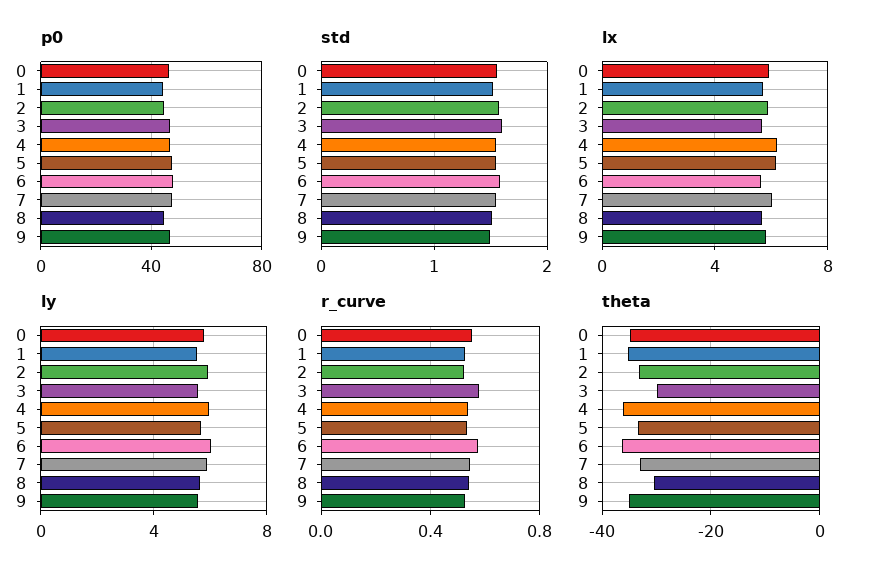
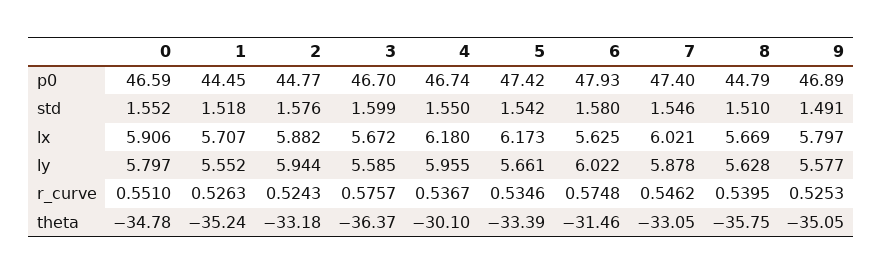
  {
    "p0": {
      "0": 46.59,
      "1": 44.45,
      "2": 44.77,
      "3": 46.7,
      "4": 46.74,
      "5": 47.42,
      "6": 47.93,
      "7": 47.4,
      "8": 44.79,
      "9": 46.89
    },
    "std": {
      "0": 1.552,
      "1": 1.518,
      "2": 1.576,
      "3": 1.599,
      "4": 1.55,
      "5": 1.542,
      "6": 1.58,
      "7": 1.546,
      "8": 1.51,
      "9": 1.491
    },
    "lx": {
      "0": 5.906,
      "1": 5.707,
      "2": 5.882,
      "3": 5.672,
      "4": 6.18,
      "5": 6.173,
      "6": 5.625,
      "7": 6.021,
      "8": 5.669,
      "9": 5.797
    },
    "ly": {
      "0": 5.797,
      "1": 5.552,
      "2": 5.944,
      "3": 5.585,
      "4": 5.955,
      "5": 5.661,
      "6": 6.022,
      "7": 5.878,
      "8": 5.628,
      "9": 5.577
    },
    "r_curve": {
      "0": 0.551,
      "1": 0.5263,
      "2": 0.5243,
      "3": 0.5757,
      "4": 0.5367,
      "5": 0.5346,
      "6": 0.5748,
      "7": 0.5462,
      "8": 0.5395,
      "9": 0.5253
    },
    "theta": {
      "0": -34.78,
      "1": -35.24,
      "2": -33.18,
-     "3": -30,
+     "3": -36.37,
-     "4": -36,
+     "4": -30.1,
      "5": -33.39,
-     "6": -36,
+     "6": -31.46,
      "7": -33.05,
-     "8": -30,
+     "8": -35.75,
      "9": -35.05
    }
  }

